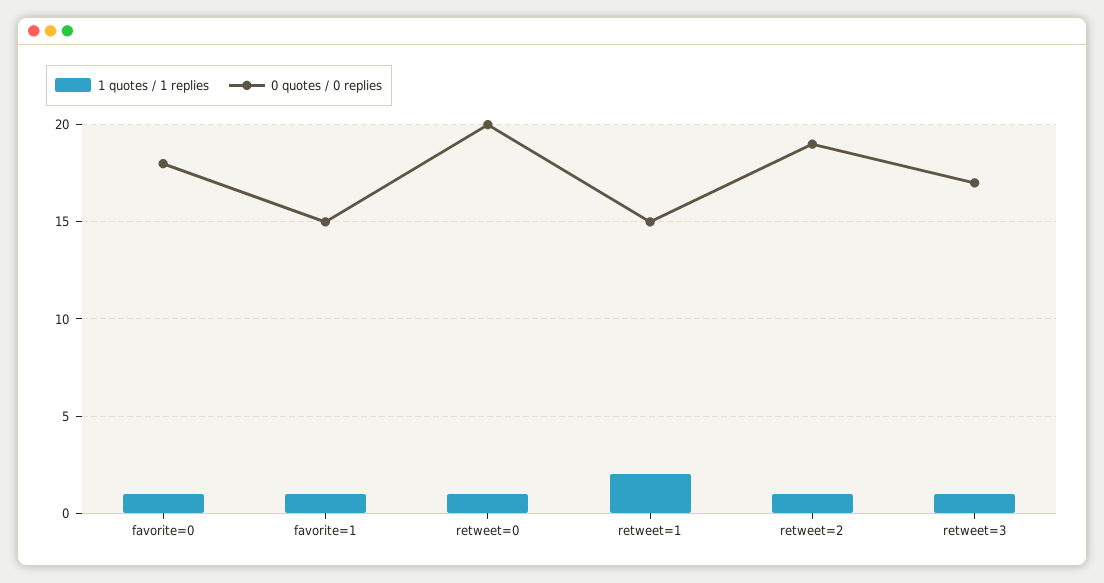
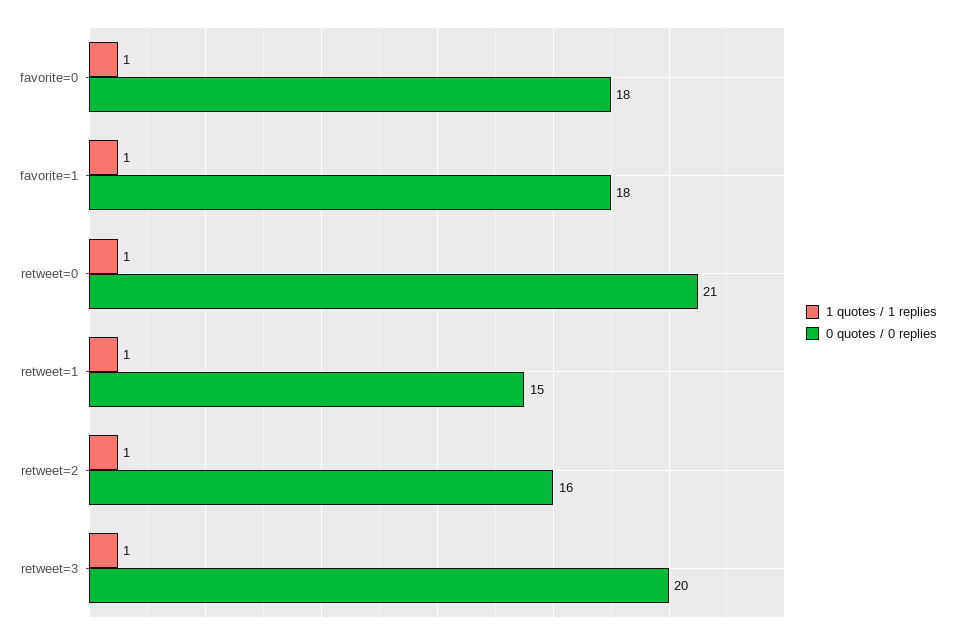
  {
    "1 quotes / 1 replies": {
      "favorite=0": 1,
      "favorite=1": 1,
      "retweet=0": 1,
-     "retweet=1": 2,
+     "retweet=1": 1,
      "retweet=2": 1,
      "retweet=3": 1
    },
    "0 quotes / 0 replies": {
      "favorite=0": 18,
-     "favorite=1": 15,
+     "favorite=1": 18,
-     "retweet=0": 20,
+     "retweet=0": 21,
      "retweet=1": 15,
-     "retweet=2": 19,
+     "retweet=2": 16,
-     "retweet=3": 17
+     "retweet=3": 20
    }
  }

